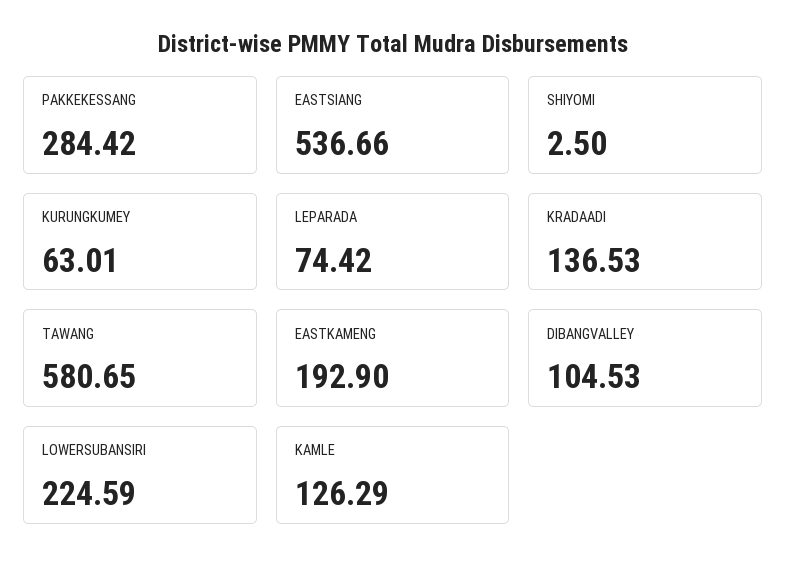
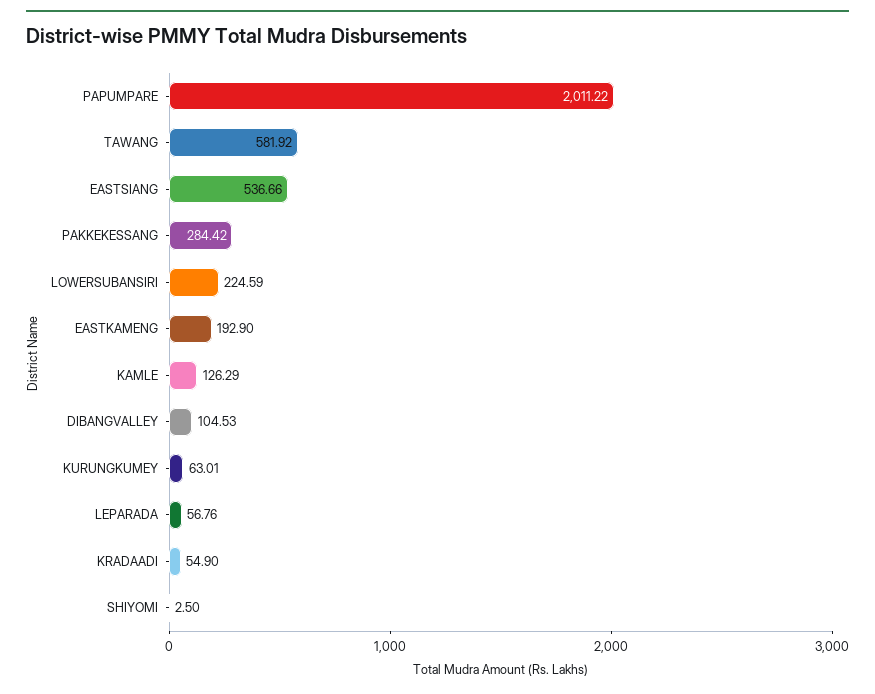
  {
    "PAKKEKESSANG": 284.42,
    "EASTSIANG": 536.66,
    "SHIYOMI": 2.5,
    "KURUNGKUMEY": 63.01,
-   "LEPARADA": 74.42,
+   "LEPARADA": 56.76,
-   "KRADAADI": 136.53,
+   "KRADAADI": 54.9,
-   "TAWANG": 580.65,
+   "TAWANG": 581.92,
    "EASTKAMENG": 192.9,
    "DIBANGVALLEY": 104.53,
    "LOWERSUBANSIRI": 224.59,
-   "KAMLE": 126.29
+   "KAMLE": 126.29,
+   "PAPUMPARE": 2011.22
  }

